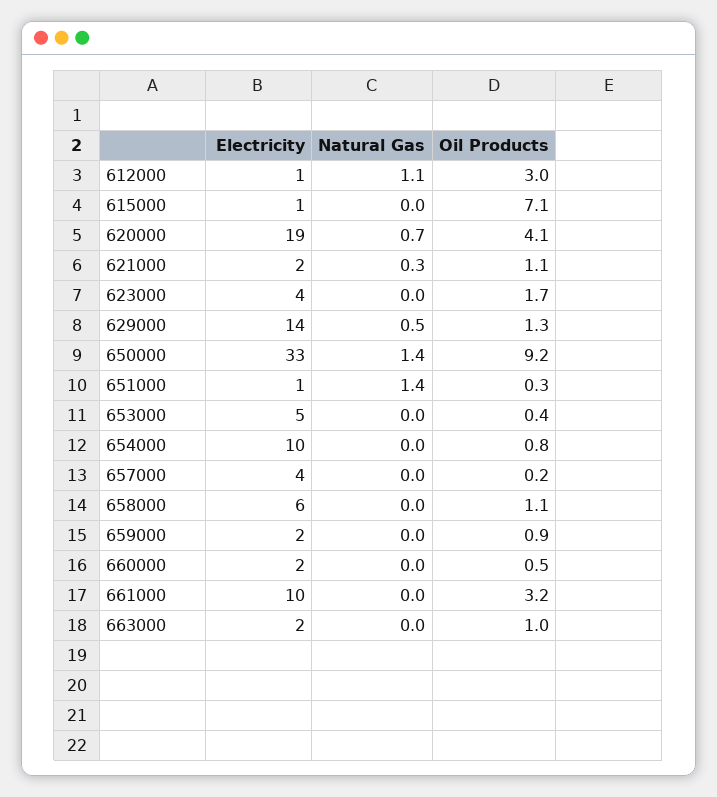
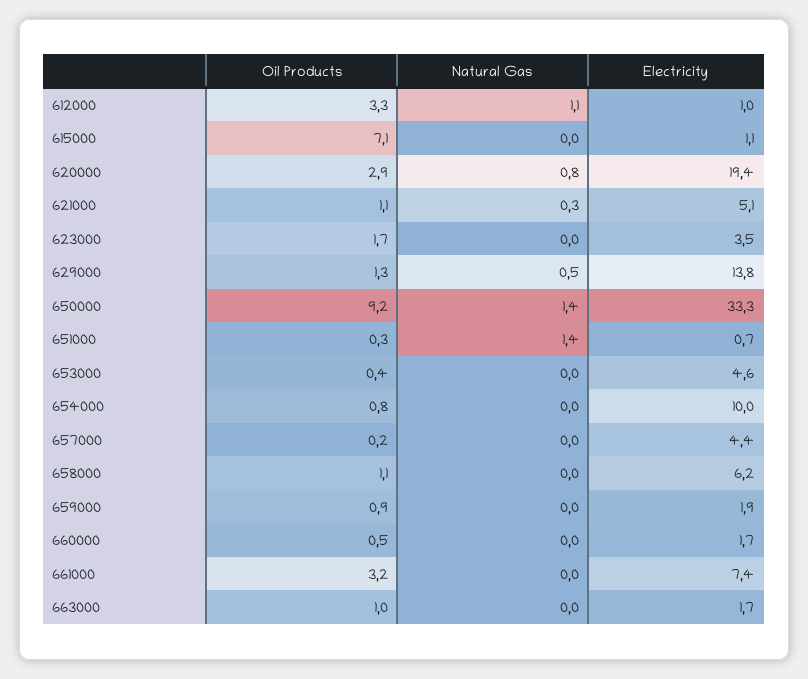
  {
    "Electricity": {
      "612000": 1,
      "615000": 1.1,
      "620000": 19.4,
-     "621000": 2,
+     "621000": 5.1,
      "623000": 3.5,
      "629000": 13.8,
      "650000": 33.3,
      "651000": 0.7,
      "653000": 4.6,
      "654000": 10,
      "657000": 4.4,
      "658000": 6.2,
      "659000": 1.9,
      "660000": 1.7,
-     "661000": 10,
+     "661000": 7.4,
      "663000": 1.7
    },
    "Natural Gas": {
      "612000": 1.1,
      "615000": 0,
-     "620000": 0.7,
+     "620000": 0.8,
      "621000": 0.3,
      "623000": 0,
      "629000": 0.5,
      "650000": 1.4,
      "651000": 1.4,
      "653000": 0,
      "654000": 0,
      "657000": 0,
      "658000": 0,
      "659000": 0,
      "660000": 0,
      "661000": 0,
      "663000": 0
    },
    "Oil Products": {
-     "612000": 3,
+     "612000": 3.3,
      "615000": 7.1,
-     "620000": 4.1,
+     "620000": 2.9,
      "621000": 1.1,
      "623000": 1.7,
      "629000": 1.3,
      "650000": 9.2,
      "651000": 0.3,
      "653000": 0.4,
      "654000": 0.8,
      "657000": 0.2,
      "658000": 1.1,
      "659000": 0.9,
      "660000": 0.5,
      "661000": 3.2,
      "663000": 1
    }
  }

